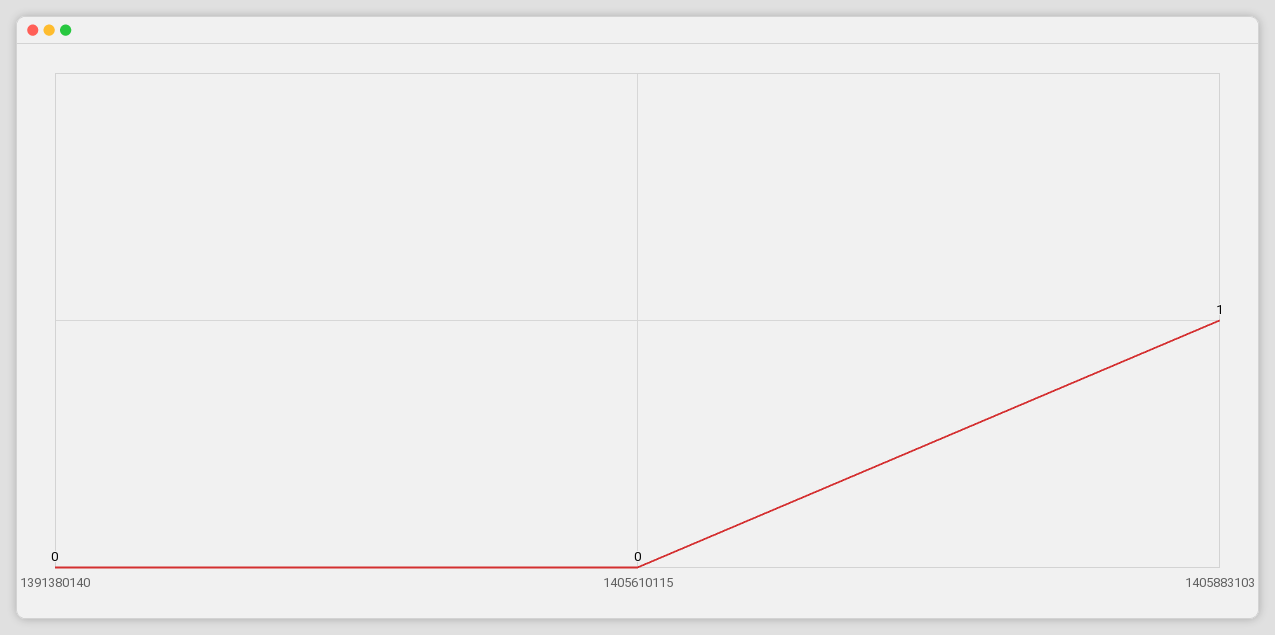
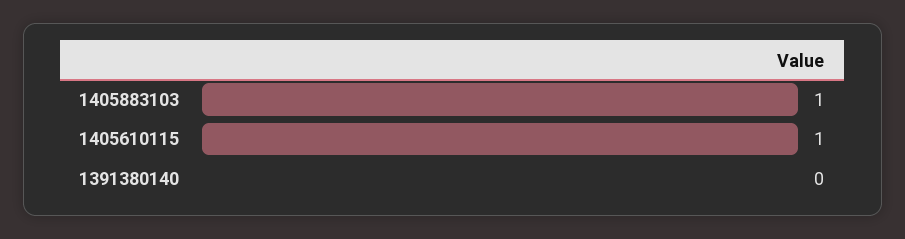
  {
    "1391380140": 0,
-   "1405610115": 0,
+   "1405610115": 1,
    "1405883103": 1
  }

